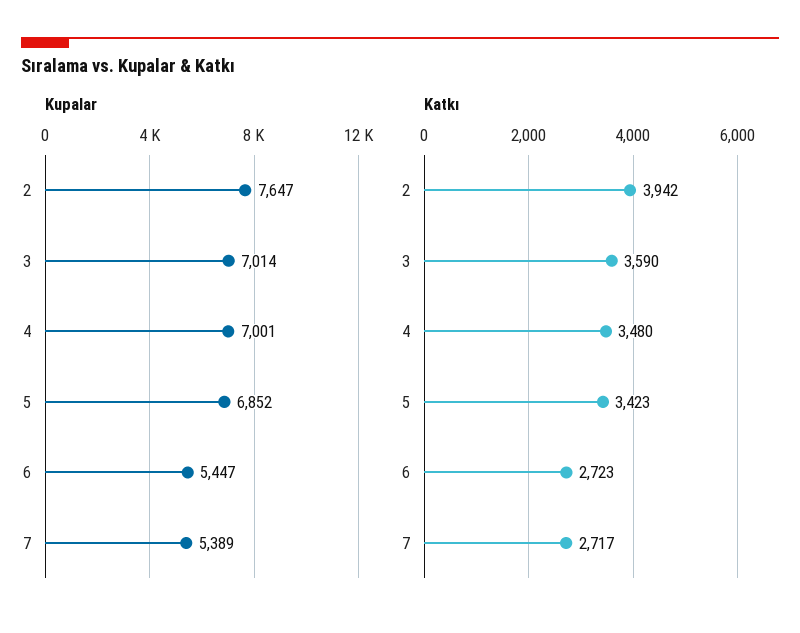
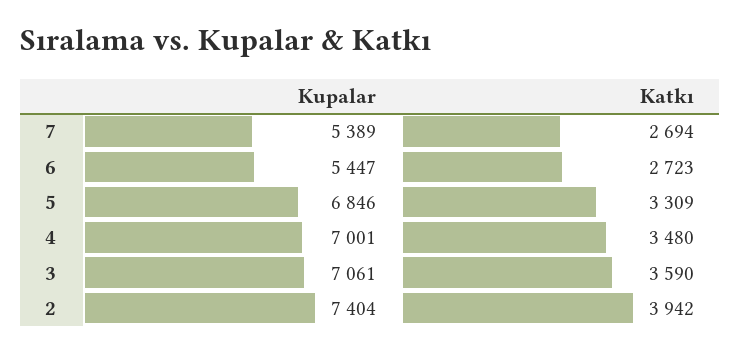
  {
    "Kupalar": {
-     "2": 7647,
+     "2": 7404,
-     "3": 7014,
+     "3": 7061,
      "4": 7001,
-     "5": 6852,
+     "5": 6846,
      "6": 5447,
      "7": 5389
    },
    "Katkı": {
      "2": 3942,
      "3": 3590,
      "4": 3480,
-     "5": 3423,
+     "5": 3309,
      "6": 2723,
-     "7": 2717
+     "7": 2694
    }
  }

